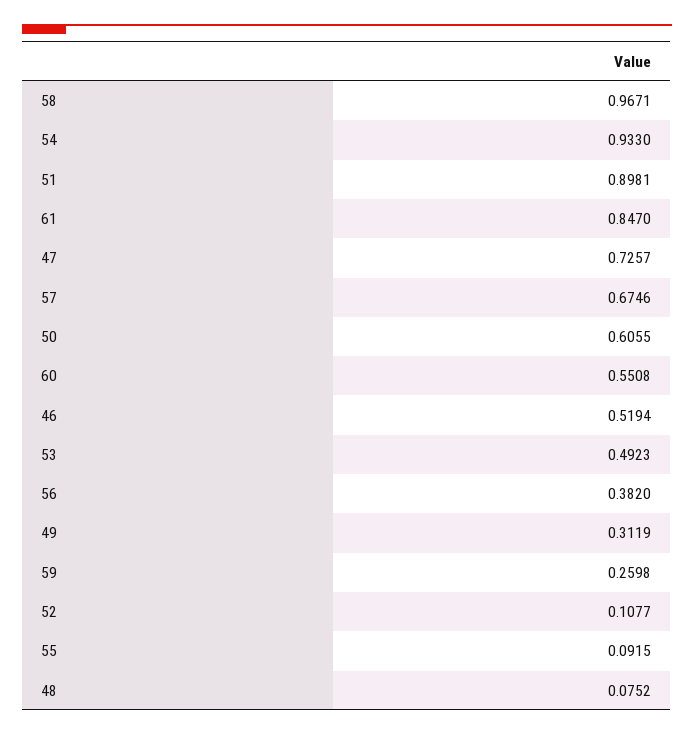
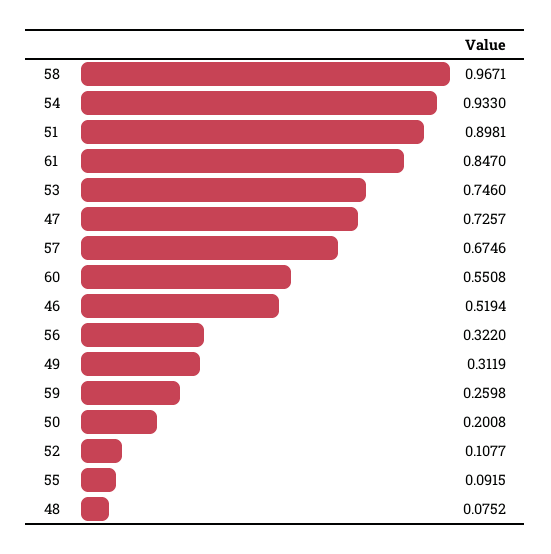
  {
    "58": 0.9671,
    "54": 0.933,
    "51": 0.8981,
    "61": 0.847,
    "47": 0.7257,
    "57": 0.6746,
-   "50": 0.6055,
+   "50": 0.2008,
    "60": 0.5508,
    "46": 0.5194,
-   "53": 0.4923,
+   "53": 0.746,
-   "56": 0.382,
+   "56": 0.322,
    "49": 0.3119,
    "59": 0.2598,
    "52": 0.1077,
    "55": 0.0915,
    "48": 0.0752
  }

